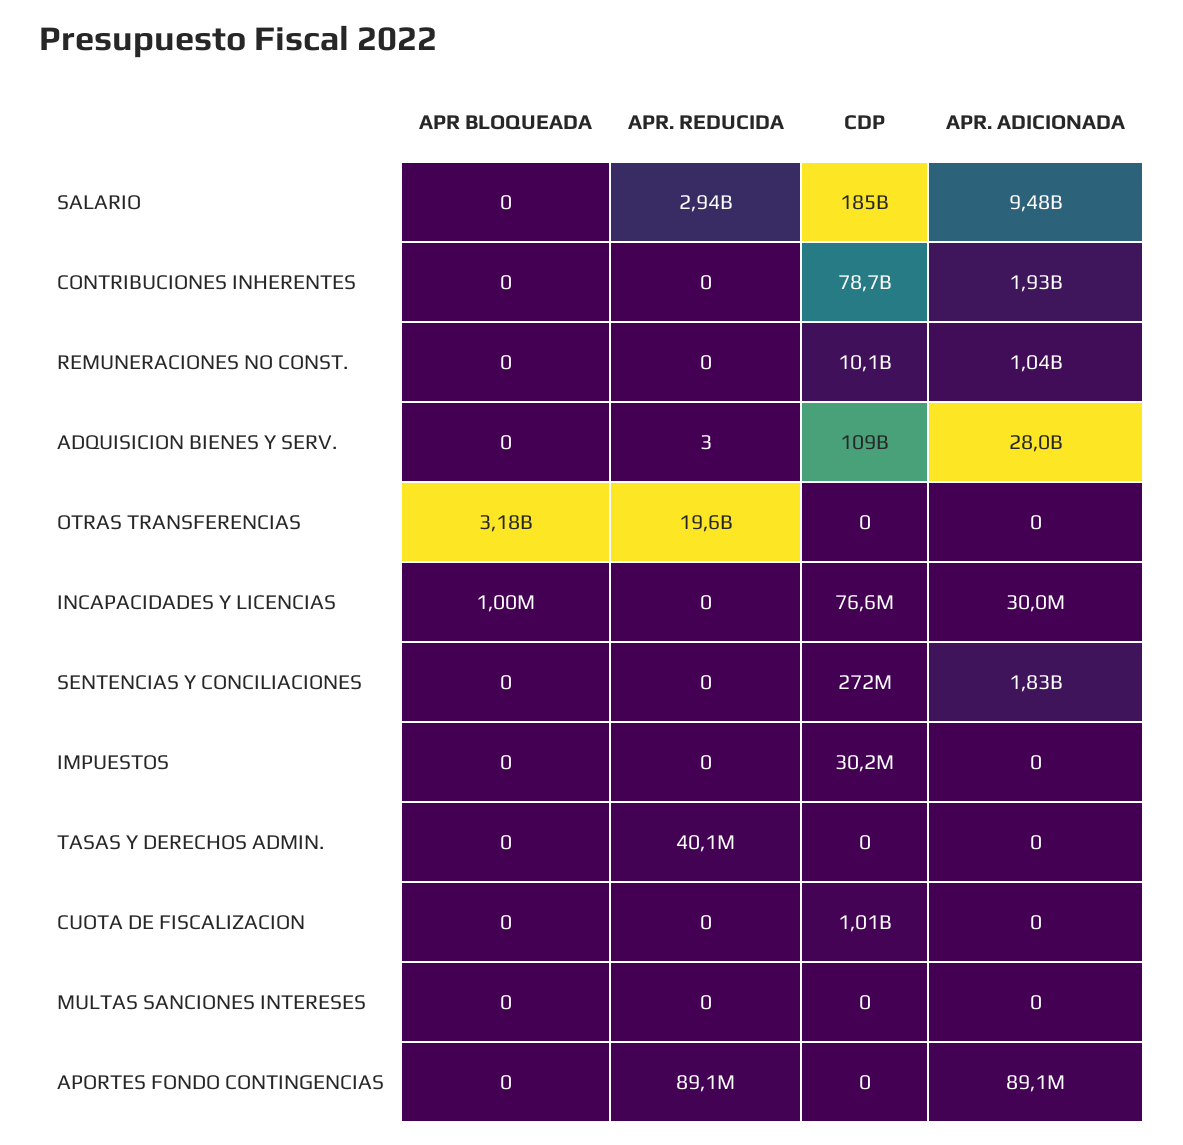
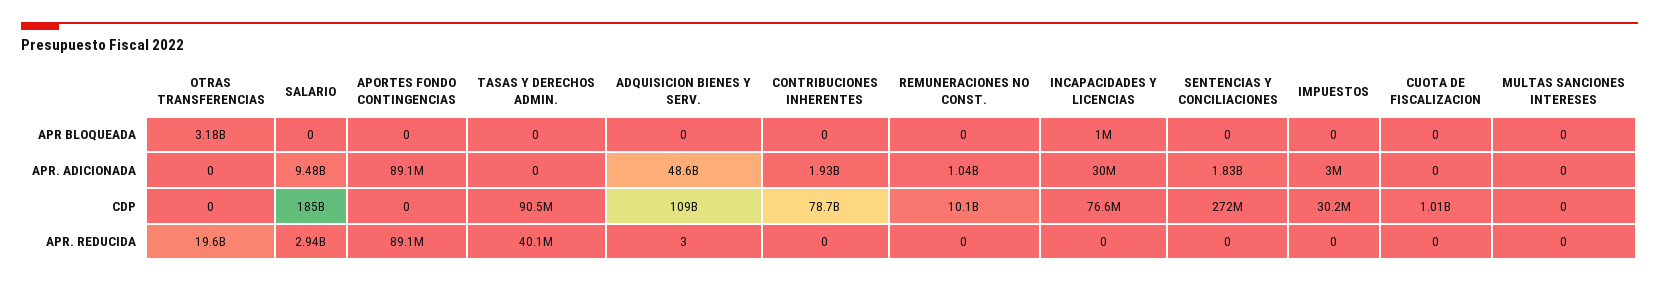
  {
    "APR BLOQUEADA": {
      "SALARIO": 0,
      "CONTRIBUCIONES INHERENTES": 0,
      "REMUNERACIONES NO CONST.": 0,
      "ADQUISICION BIENES Y SERV.": 0,
      "OTRAS TRANSFERENCIAS": 3180000000,
      "INCAPACIDADES Y LICENCIAS": 1000000,
      "SENTENCIAS Y CONCILIACIONES": 0,
      "IMPUESTOS": 0,
      "TASAS Y DERECHOS ADMIN.": 0,
      "CUOTA DE FISCALIZACION": 0,
      "MULTAS SANCIONES INTERESES": 0,
      "APORTES FONDO CONTINGENCIAS": 0
    },
    "APR. REDUCIDA": {
      "SALARIO": 2940000000,
      "CONTRIBUCIONES INHERENTES": 0,
      "REMUNERACIONES NO CONST.": 0,
      "ADQUISICION BIENES Y SERV.": 3,
      "OTRAS TRANSFERENCIAS": 19600000000,
      "INCAPACIDADES Y LICENCIAS": 0,
      "SENTENCIAS Y CONCILIACIONES": 0,
      "IMPUESTOS": 0,
      "TASAS Y DERECHOS ADMIN.": 40100000,
      "CUOTA DE FISCALIZACION": 0,
      "MULTAS SANCIONES INTERESES": 0,
      "APORTES FONDO CONTINGENCIAS": 89100000
    },
    "CDP": {
      "SALARIO": 185000000000,
      "CONTRIBUCIONES INHERENTES": 78700000000,
      "REMUNERACIONES NO CONST.": 10100000000,
      "ADQUISICION BIENES Y SERV.": 109000000000,
      "OTRAS TRANSFERENCIAS": 0,
      "INCAPACIDADES Y LICENCIAS": 76600000,
      "SENTENCIAS Y CONCILIACIONES": 272000000,
      "IMPUESTOS": 30200000,
-     "TASAS Y DERECHOS ADMIN.": 0,
+     "TASAS Y DERECHOS ADMIN.": 90500000,
      "CUOTA DE FISCALIZACION": 1010000000,
      "MULTAS SANCIONES INTERESES": 0,
      "APORTES FONDO CONTINGENCIAS": 0
    },
    "APR. ADICIONADA": {
      "SALARIO": 9480000000,
      "CONTRIBUCIONES INHERENTES": 1930000000,
      "REMUNERACIONES NO CONST.": 1040000000,
-     "ADQUISICION BIENES Y SERV.": 28000000000,
+     "ADQUISICION BIENES Y SERV.": 48600000000,
      "OTRAS TRANSFERENCIAS": 0,
      "INCAPACIDADES Y LICENCIAS": 30000000,
      "SENTENCIAS Y CONCILIACIONES": 1830000000,
-     "IMPUESTOS": 0,
+     "IMPUESTOS": 3000000,
      "TASAS Y DERECHOS ADMIN.": 0,
      "CUOTA DE FISCALIZACION": 0,
      "MULTAS SANCIONES INTERESES": 0,
      "APORTES FONDO CONTINGENCIAS": 89100000
    }
  }

